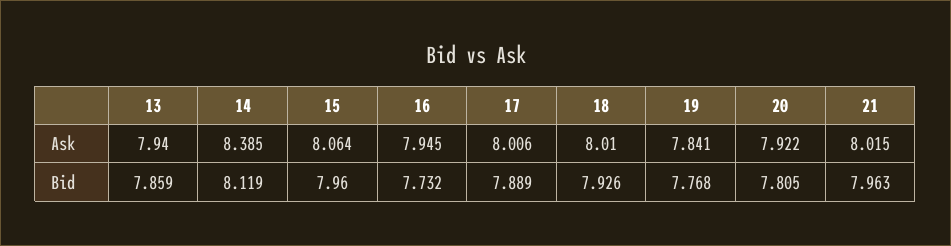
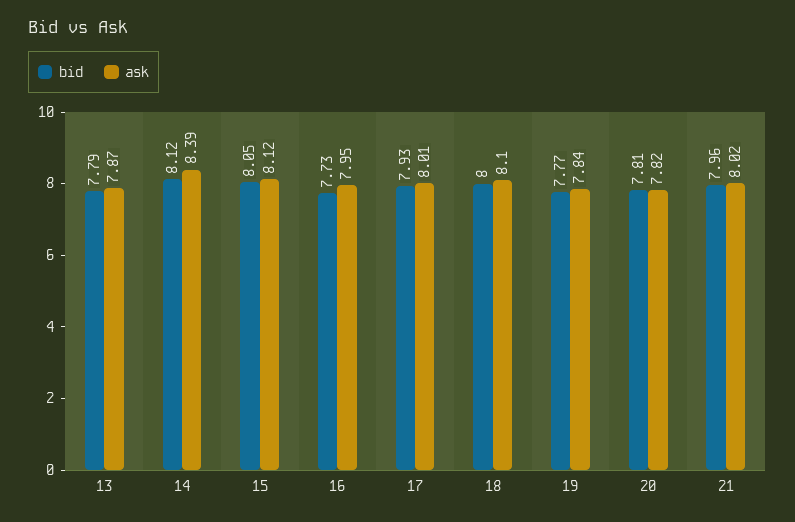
  {
    "Ask": {
-     "13": 7.94,
+     "13": 7.87,
      "14": 8.385,
-     "15": 8.064,
+     "15": 8.12,
      "16": 7.945,
      "17": 8.006,
-     "18": 8.01,
+     "18": 8.1,
      "19": 7.841,
-     "20": 7.922,
+     "20": 7.82,
      "21": 8.015
    },
    "Bid": {
-     "13": 7.859,
+     "13": 7.79,
      "14": 8.119,
-     "15": 7.96,
+     "15": 8.05,
      "16": 7.732,
-     "17": 7.889,
+     "17": 7.93,
-     "18": 7.926,
+     "18": 8,
      "19": 7.768,
      "20": 7.805,
      "21": 7.963
    }
  }

